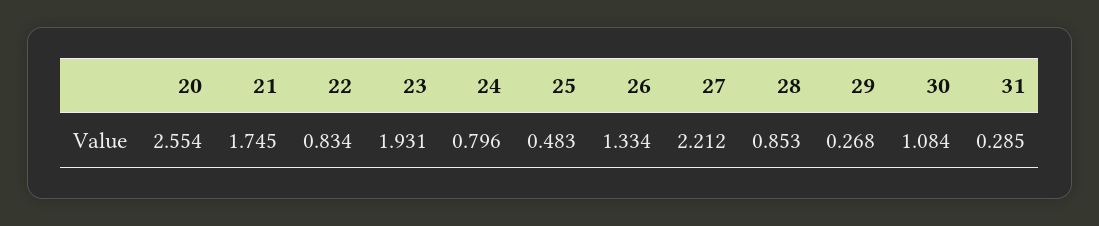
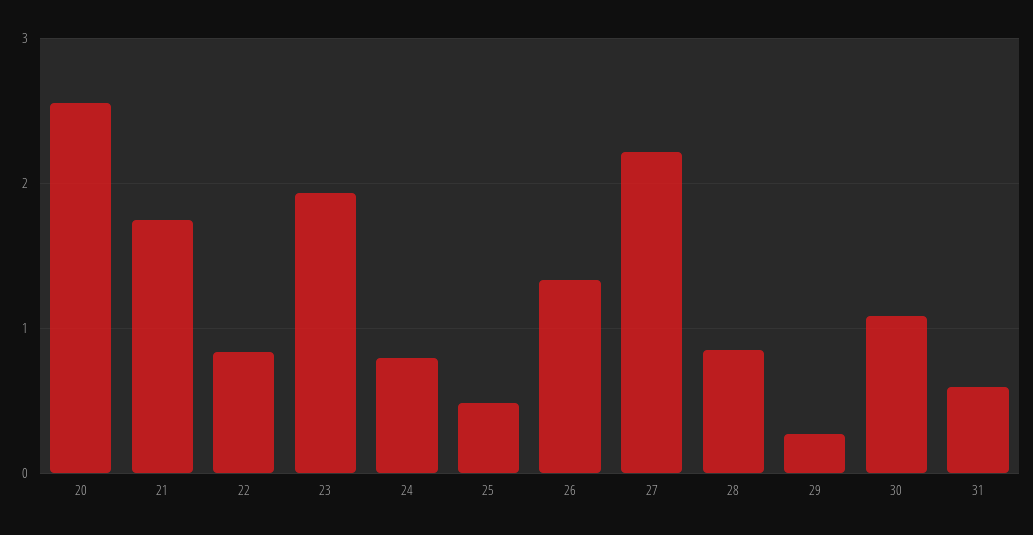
  {
    "20": 2.554,
    "21": 1.745,
    "22": 0.834,
    "23": 1.931,
    "24": 0.796,
    "25": 0.483,
    "26": 1.334,
    "27": 2.212,
    "28": 0.853,
    "29": 0.268,
    "30": 1.084,
-   "31": 0.285
+   "31": 0.6
  }

